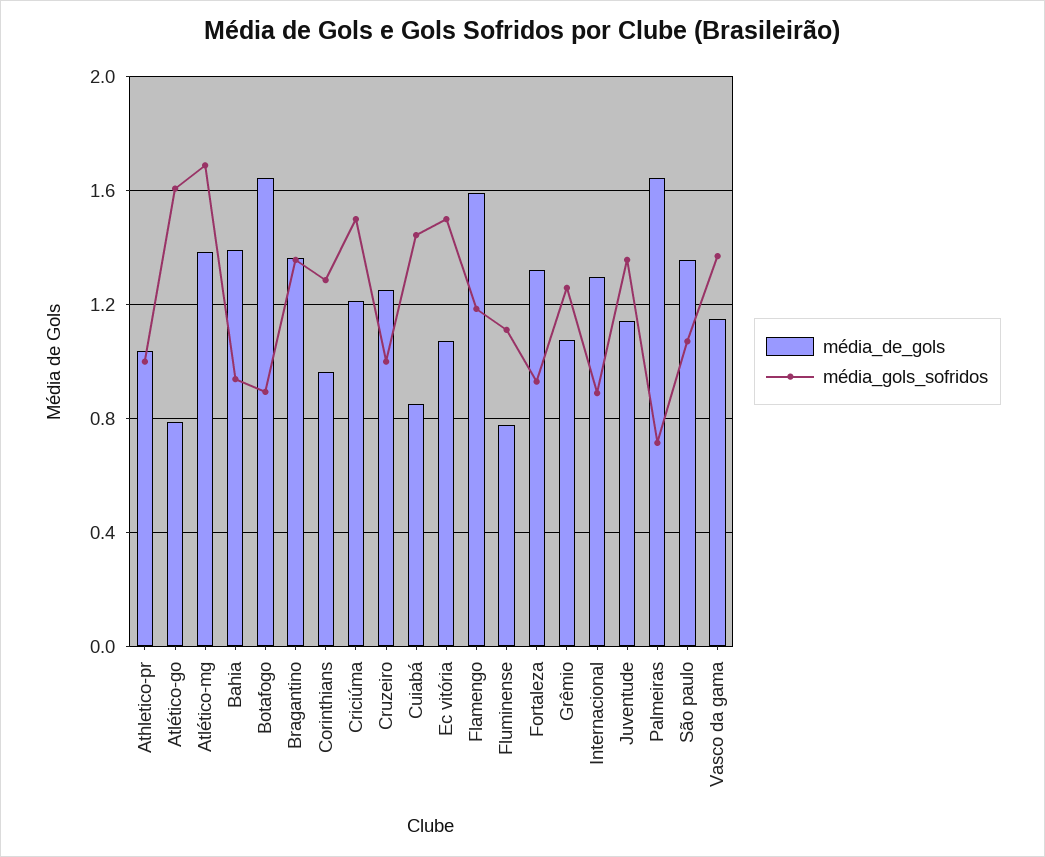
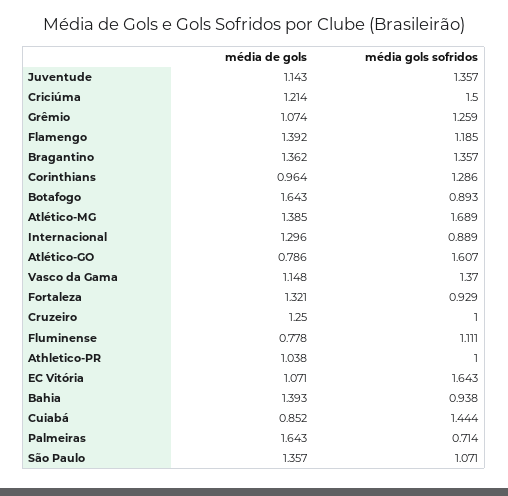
  {
    "média_de_gols": {
      "Athletico-pr": 1.038,
      "Atlético-go": 0.786,
      "Atlético-mg": 1.385,
      "Bahia": 1.393,
      "Botafogo": 1.643,
      "Bragantino": 1.362,
      "Corinthians": 0.964,
      "Criciúma": 1.214,
      "Cruzeiro": 1.25,
      "Cuiabá": 0.852,
      "Ec vitória": 1.071,
-     "Flamengo": 1.6,
+     "Flamengo": 1.392,
      "Fluminense": 0.778,
      "Fortaleza": 1.321,
      "Grêmio": 1.074,
      "Internacional": 1.296,
      "Juventude": 1.143,
      "Palmeiras": 1.643,
      "São paulo": 1.357,
      "Vasco da gama": 1.148
    },
    "média_gols_sofridos": {
      "Athletico-pr": 1,
      "Atlético-go": 1.607,
      "Atlético-mg": 1.689,
      "Bahia": 0.938,
      "Botafogo": 0.893,
      "Bragantino": 1.357,
      "Corinthians": 1.286,
      "Criciúma": 1.5,
      "Cruzeiro": 1,
      "Cuiabá": 1.444,
-     "Ec vitória": 1.5,
+     "Ec vitória": 1.643,
      "Flamengo": 1.185,
      "Fluminense": 1.111,
      "Fortaleza": 0.929,
      "Grêmio": 1.259,
      "Internacional": 0.889,
      "Juventude": 1.357,
      "Palmeiras": 0.714,
      "São paulo": 1.071,
      "Vasco da gama": 1.37
    }
  }

